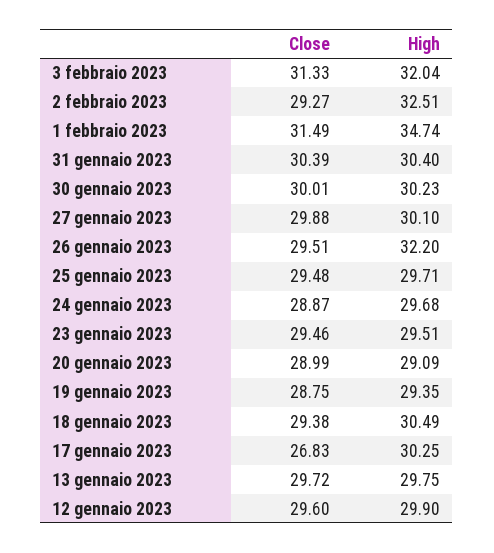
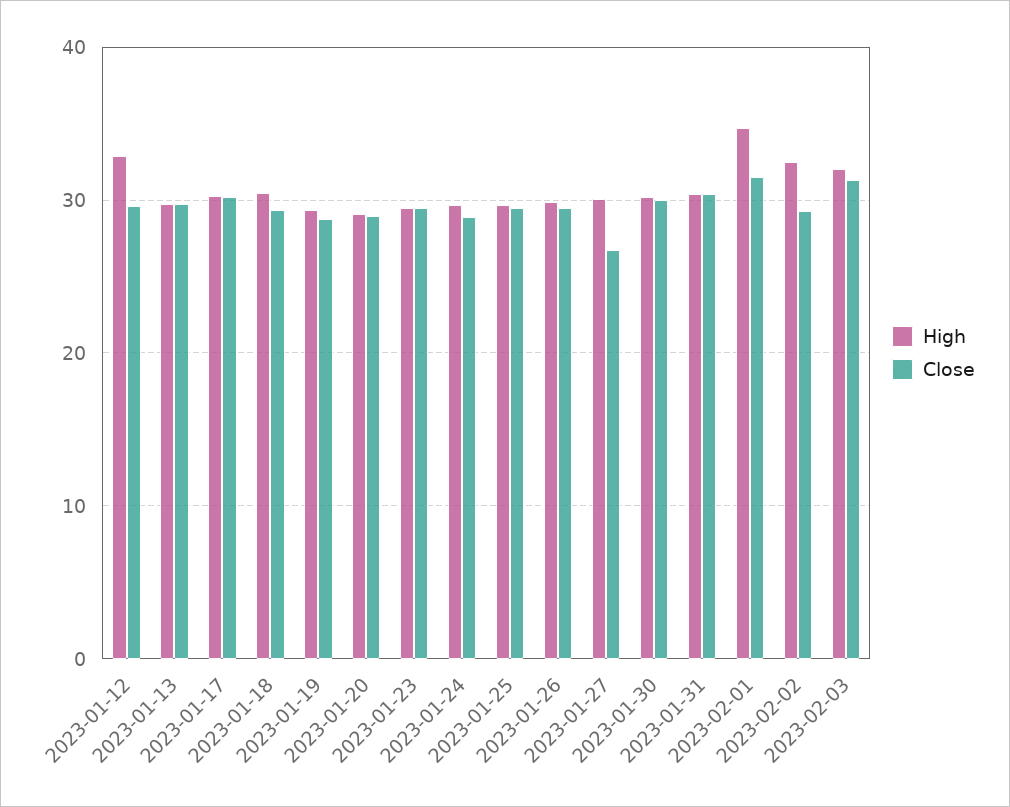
  {
    "Close": {
      "3 febbraio 2023": 31.33,
      "2 febbraio 2023": 29.27,
      "1 febbraio 2023": 31.49,
      "31 gennaio 2023": 30.39,
      "30 gennaio 2023": 30.01,
-     "27 gennaio 2023": 29.88,
+     "27 gennaio 2023": 27,
      "26 gennaio 2023": 29.51,
      "25 gennaio 2023": 29.48,
      "24 gennaio 2023": 28.87,
      "23 gennaio 2023": 29.46,
      "20 gennaio 2023": 28.99,
      "19 gennaio 2023": 28.75,
      "18 gennaio 2023": 29.38,
-     "17 gennaio 2023": 26.83,
+     "17 gennaio 2023": 30,
      "13 gennaio 2023": 29.72,
      "12 gennaio 2023": 29.6
    },
    "High": {
      "3 febbraio 2023": 32.04,
      "2 febbraio 2023": 32.51,
      "1 febbraio 2023": 34.74,
      "31 gennaio 2023": 30.4,
      "30 gennaio 2023": 30.23,
      "27 gennaio 2023": 30.1,
-     "26 gennaio 2023": 32.2,
+     "26 gennaio 2023": 30,
      "25 gennaio 2023": 29.71,
      "24 gennaio 2023": 29.68,
      "23 gennaio 2023": 29.51,
      "20 gennaio 2023": 29.09,
      "19 gennaio 2023": 29.35,
      "18 gennaio 2023": 30.49,
      "17 gennaio 2023": 30.25,
      "13 gennaio 2023": 29.75,
-     "12 gennaio 2023": 29.9
+     "12 gennaio 2023": 33
    }
  }

